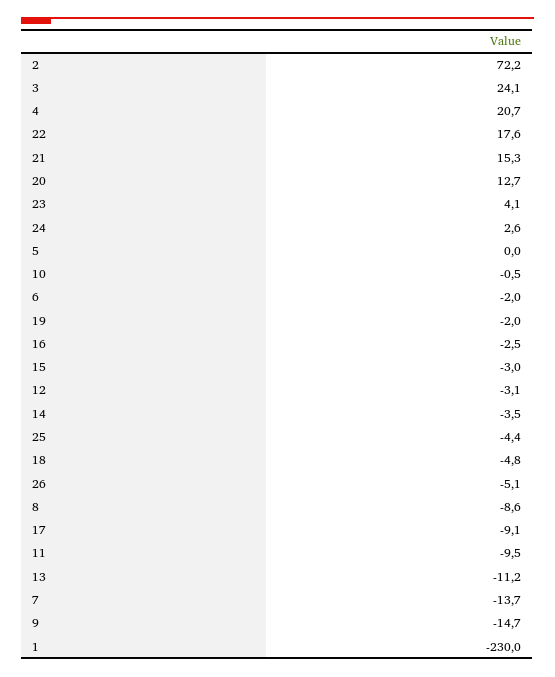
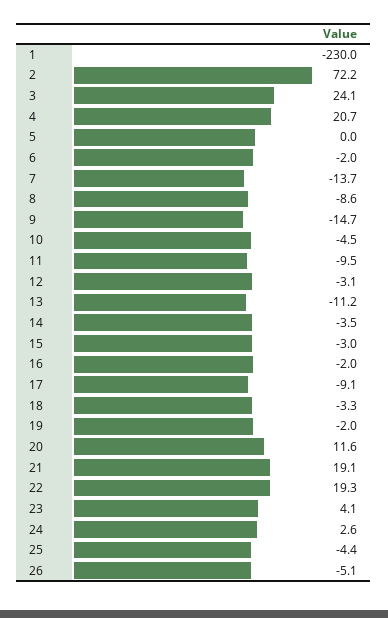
  {
    "2": 72.2,
    "3": 24.1,
    "4": 20.7,
-   "22": 17.6,
+   "22": 19.3,
-   "21": 15.3,
+   "21": 19.1,
-   "20": 12.7,
+   "20": 11.6,
    "23": 4.1,
    "24": 2.6,
    "5": 0,
-   "10": -0.5,
+   "10": -4.5,
    "6": -2,
    "19": -2,
-   "16": -2.5,
+   "16": -2,
    "15": -3,
    "12": -3.1,
    "14": -3.5,
    "25": -4.4,
-   "18": -4.8,
+   "18": -3.3,
    "26": -5.1,
    "8": -8.6,
    "17": -9.1,
    "11": -9.5,
    "13": -11.2,
    "7": -13.7,
    "9": -14.7,
    "1": -230
  }

